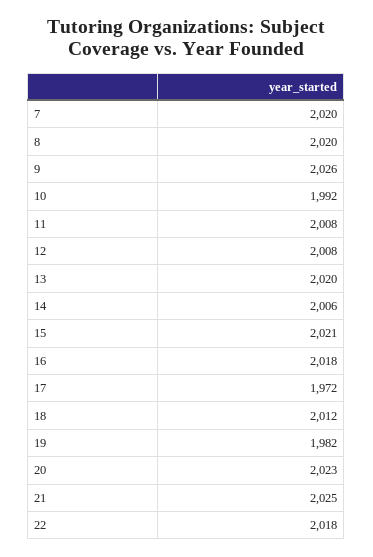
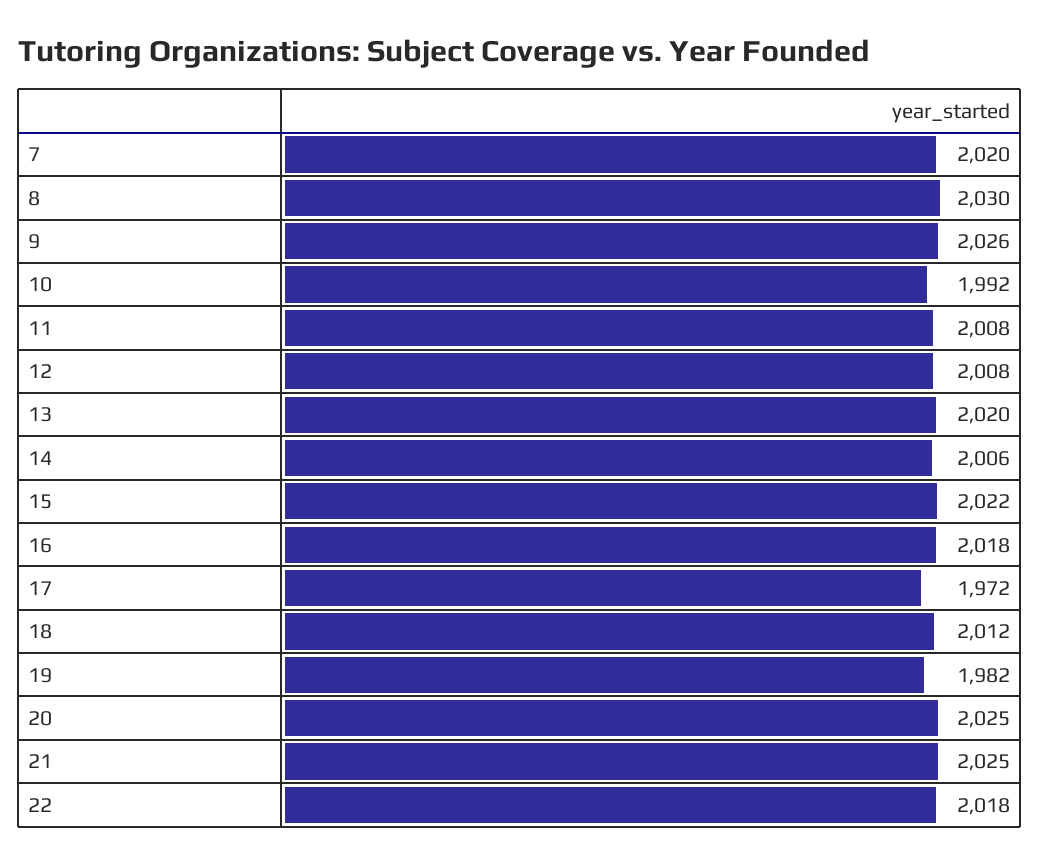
  {
    "7": 2020,
-   "8": 2020,
+   "8": 2030,
    "9": 2026,
    "10": 1992,
    "11": 2008,
    "12": 2008,
    "13": 2020,
    "14": 2006,
-   "15": 2021,
+   "15": 2022,
    "16": 2018,
    "17": 1972,
    "18": 2012,
    "19": 1982,
-   "20": 2023,
+   "20": 2025,
    "21": 2025,
    "22": 2018
  }

